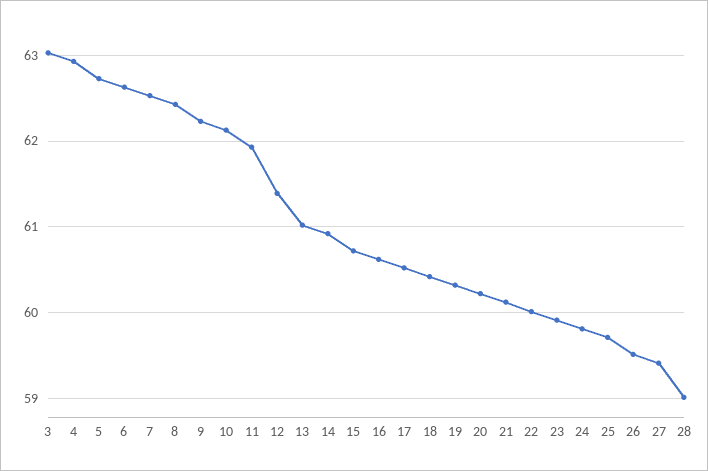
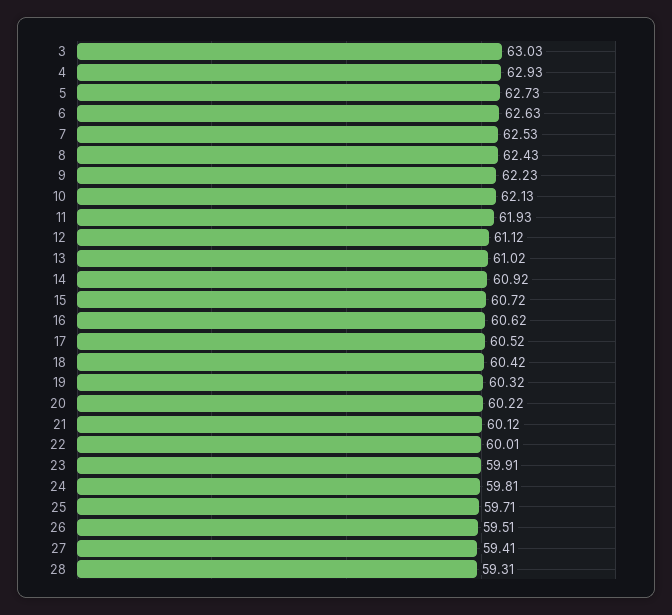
  {
    "3": 63.03,
    "4": 62.93,
    "5": 62.73,
    "6": 62.63,
    "7": 62.53,
    "8": 62.43,
    "9": 62.23,
    "10": 62.13,
    "11": 61.93,
-   "12": 61.4,
+   "12": 61.12,
    "13": 61.02,
    "14": 60.92,
    "15": 60.72,
    "16": 60.62,
    "17": 60.52,
    "18": 60.42,
    "19": 60.32,
    "20": 60.22,
    "21": 60.12,
    "22": 60.01,
    "23": 59.91,
    "24": 59.81,
    "25": 59.71,
    "26": 59.51,
    "27": 59.41,
-   "28": 59
+   "28": 59.31
  }

